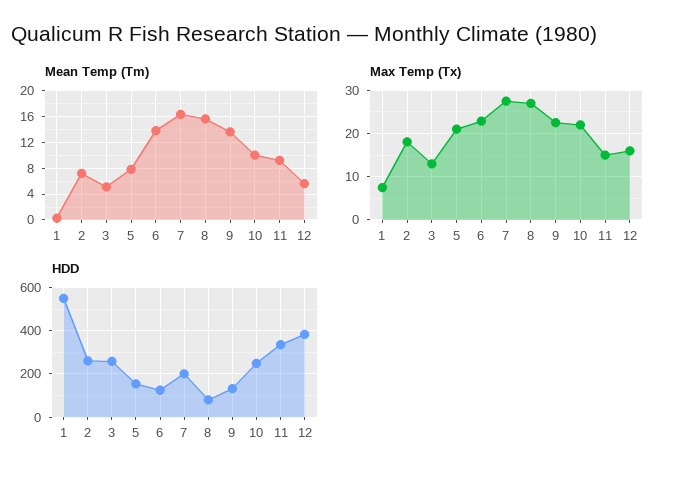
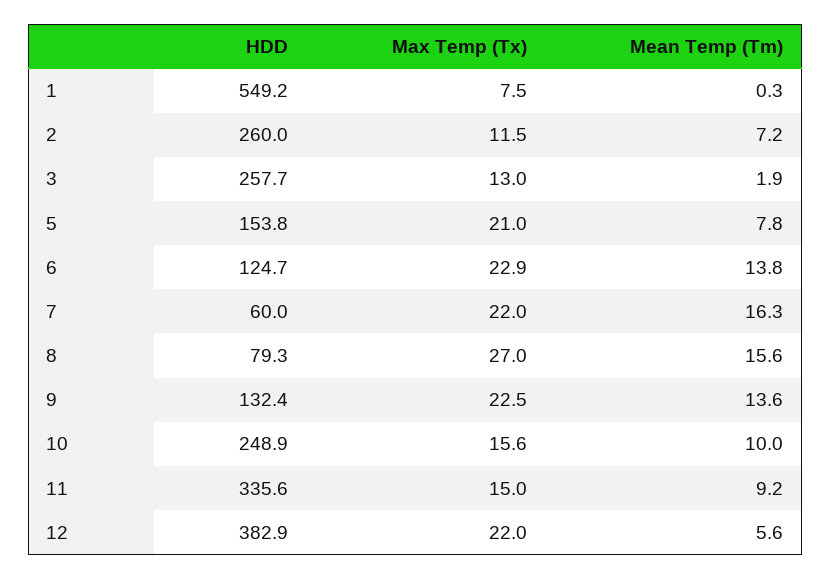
  {
    "Mean Temp (Tm)": {
      "1": 0.3,
      "2": 7.2,
-     "3": 5,
+     "3": 1.9,
      "5": 7.8,
      "6": 13.8,
      "7": 16.3,
      "8": 15.6,
      "9": 13.6,
      "10": 10,
      "11": 9.2,
      "12": 5.6
    },
    "Max Temp (Tx)": {
      "1": 7.5,
-     "2": 18,
+     "2": 11.5,
      "3": 13,
      "5": 21,
      "6": 22.9,
-     "7": 28,
+     "7": 22,
      "8": 27,
      "9": 22.5,
-     "10": 22,
+     "10": 15.6,
      "11": 15,
-     "12": 16
+     "12": 22
    },
    "HDD": {
      "1": 549.2,
      "2": 260,
      "3": 257.7,
      "5": 153.8,
      "6": 124.7,
-     "7": 200,
+     "7": 60,
      "8": 79.3,
      "9": 132.4,
      "10": 248.9,
      "11": 335.6,
      "12": 382.9
    }
  }

